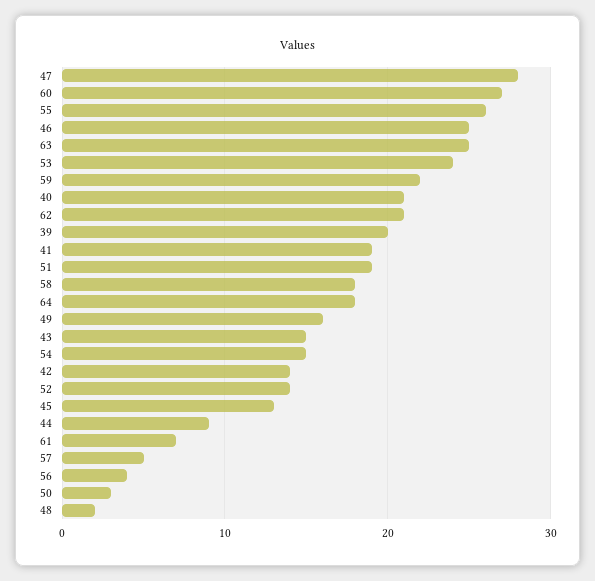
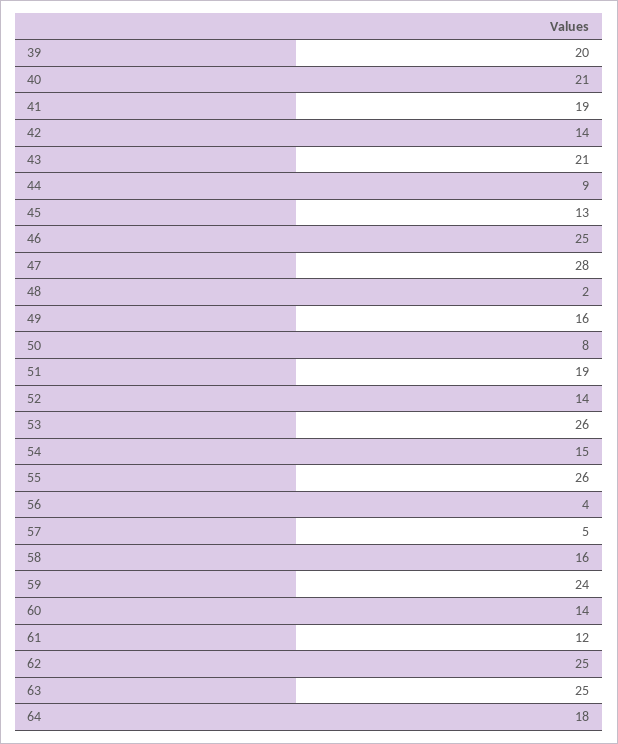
  {
    "47": 28,
-   "60": 27,
+   "60": 14,
    "55": 26,
    "46": 25,
    "63": 25,
-   "53": 24,
+   "53": 26,
-   "59": 22,
+   "59": 24,
    "40": 21,
-   "62": 21,
+   "62": 25,
    "39": 20,
    "41": 19,
    "51": 19,
-   "58": 18,
+   "58": 16,
    "64": 18,
    "49": 16,
-   "43": 15,
+   "43": 21,
    "54": 15,
    "42": 14,
    "52": 14,
    "45": 13,
    "44": 9,
-   "61": 7,
+   "61": 12,
    "57": 5,
    "56": 4,
-   "50": 3,
+   "50": 8,
    "48": 2
  }

